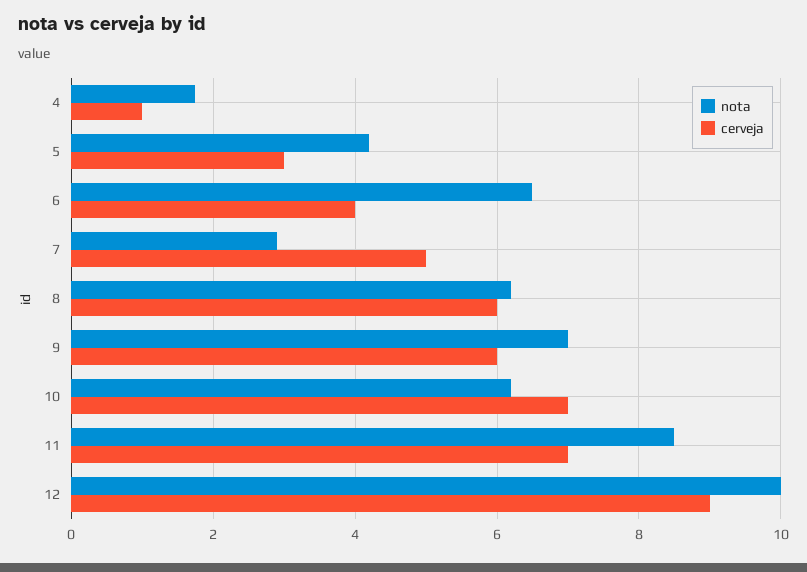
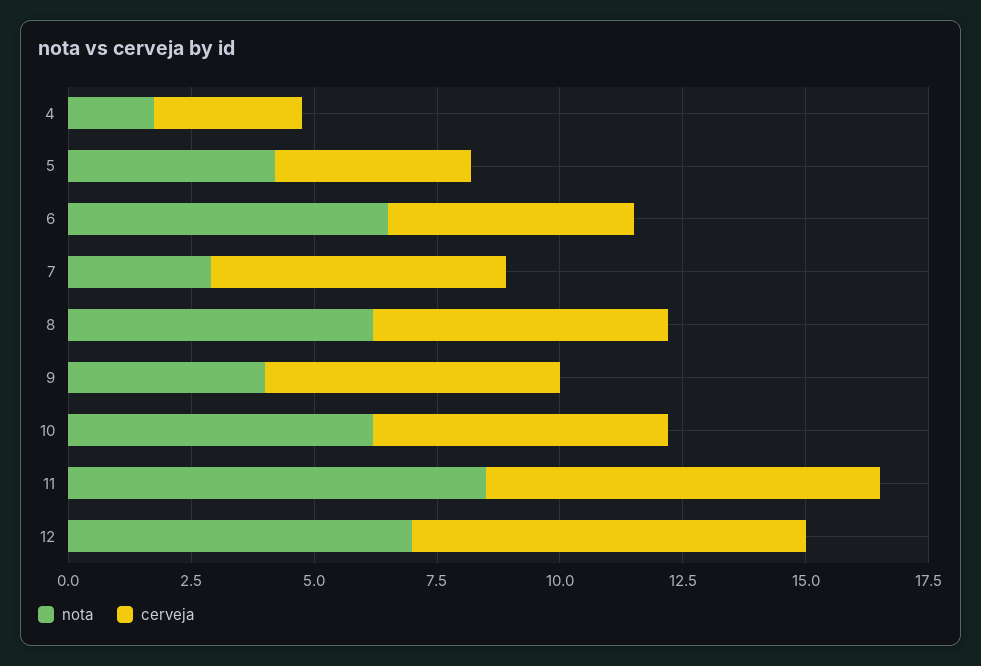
  {
    "nota": {
      "4": 1.8,
      "5": 4.2,
      "6": 6.6,
      "7": 3,
      "8": 6.2,
-     "9": 7,
+     "9": 4,
      "10": 6.2,
      "11": 8.6,
-     "12": 10
+     "12": 7
    },
    "cerveja": {
-     "4": 1,
+     "4": 3,
-     "5": 3,
+     "5": 4,
-     "6": 4,
+     "6": 5,
-     "7": 5,
+     "7": 6,
      "8": 6,
      "9": 6,
-     "10": 7,
+     "10": 6,
-     "11": 7,
+     "11": 8,
-     "12": 9
+     "12": 8
    }
  }

